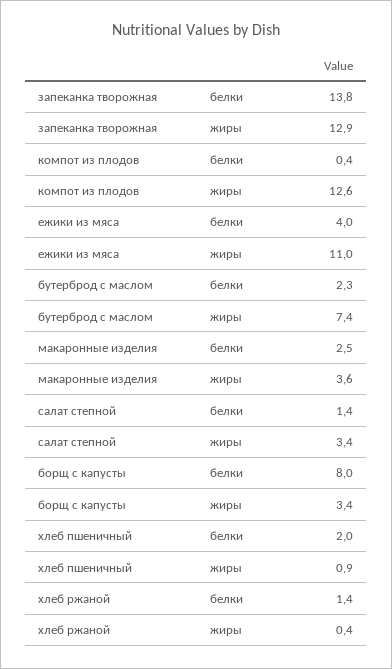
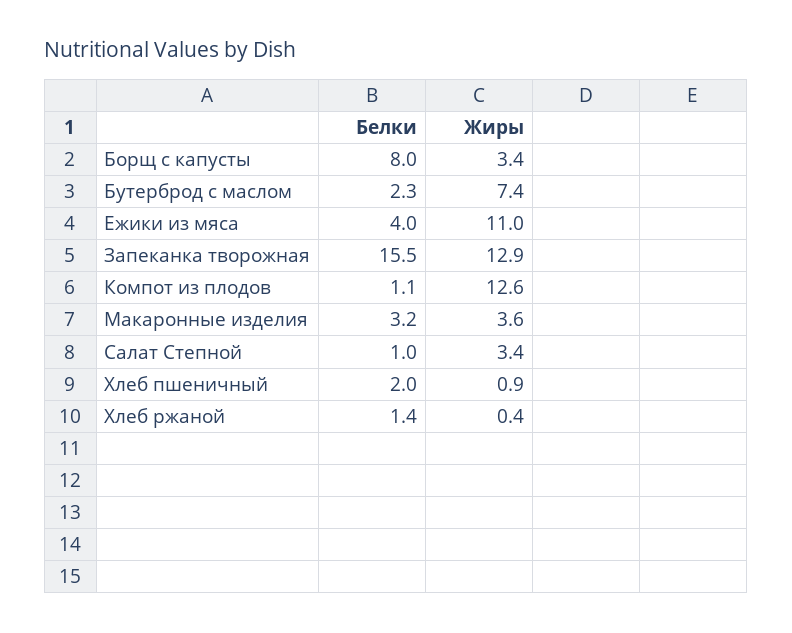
  {
    "запеканка творожная": {
-     "белки": 13.8,
+     "белки": 15.5,
      "жиры": 12.9
    },
    "компот из плодов": {
-     "белки": 0.4,
+     "белки": 1.1,
      "жиры": 12.6
    },
    "ежики из мяса": {
      "белки": 4,
      "жиры": 11
    },
    "бутерброд с маслом": {
      "белки": 2.3,
      "жиры": 7.4
    },
    "макаронные изделия": {
-     "белки": 2.5,
+     "белки": 3.2,
      "жиры": 3.6
    },
    "салат степной": {
-     "белки": 1.4,
+     "белки": 1,
      "жиры": 3.4
    },
    "борщ с капусты": {
      "белки": 8,
      "жиры": 3.4
    },
    "хлеб пшеничный": {
      "белки": 2,
      "жиры": 0.9
    },
    "хлеб ржаной": {
      "белки": 1.4,
      "жиры": 0.4
    }
  }

